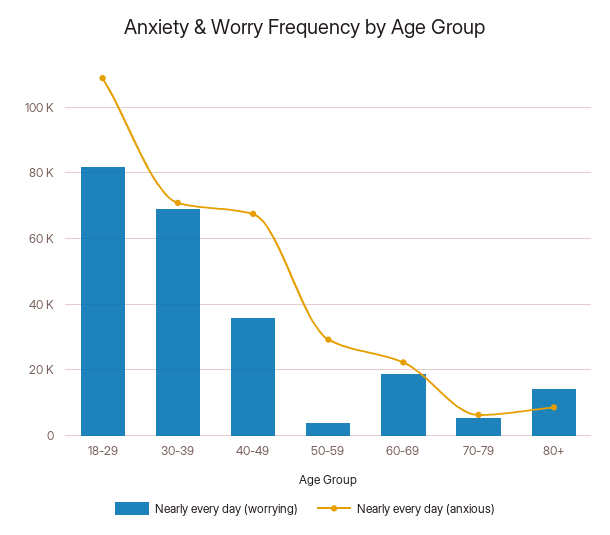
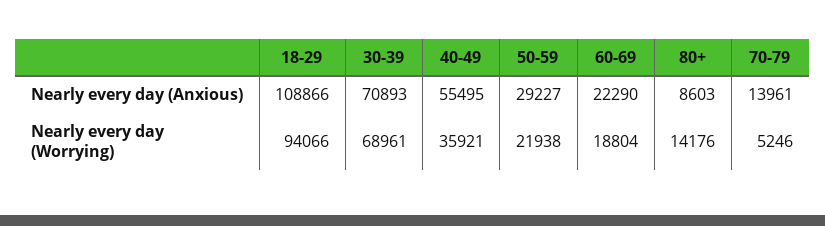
  {
    "Nearly every day (worrying)": {
-     "18-29": 82000,
+     "18-29": 94066,
      "30-39": 68961,
      "40-49": 35921,
-     "50-59": 4000,
+     "50-59": 21938,
      "60-69": 18804,
      "70-79": 5246,
      "80+": 14176
    },
    "Nearly every day (anxious)": {
      "18-29": 108866,
      "30-39": 70893,
-     "40-49": 68000,
+     "40-49": 55495,
      "50-59": 29227,
      "60-69": 22290,
-     "70-79": 6000,
+     "70-79": 13961,
      "80+": 8603
    }
  }

